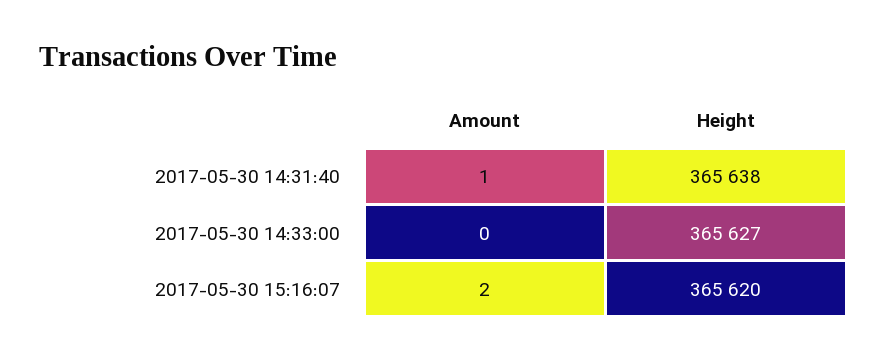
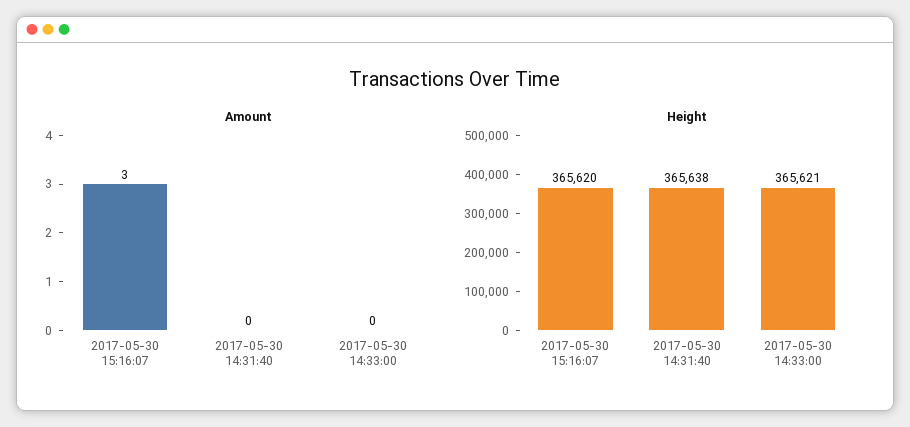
  {
    "Amount": {
-     "2017-05-30 14:31:40": 1,
+     "2017-05-30 14:31:40": 0,
      "2017-05-30 14:33:00": 0,
-     "2017-05-30 15:16:07": 2
+     "2017-05-30 15:16:07": 3
    },
    "Height": {
      "2017-05-30 14:31:40": 365638,
-     "2017-05-30 14:33:00": 365627,
+     "2017-05-30 14:33:00": 365621,
      "2017-05-30 15:16:07": 365620
    }
  }

